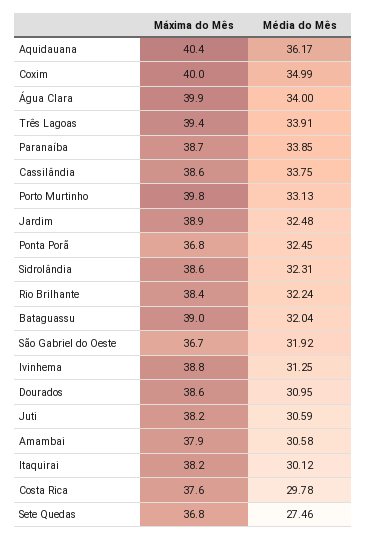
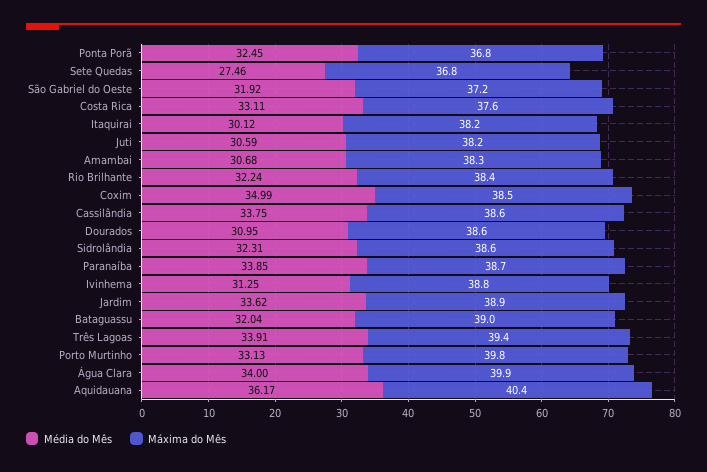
  {
    "Máxima do Mês": {
      "Aquidauana": 40.4,
-     "Coxim": 40,
+     "Coxim": 38.5,
      "Água Clara": 39.9,
      "Três Lagoas": 39.4,
      "Paranaíba": 38.7,
      "Cassilândia": 38.6,
      "Porto Murtinho": 39.8,
      "Jardim": 38.9,
      "Ponta Porã": 36.8,
      "Sidrolândia": 38.6,
      "Rio Brilhante": 38.4,
      "Bataguassu": 39,
-     "São Gabriel do Oeste": 36.7,
+     "São Gabriel do Oeste": 37.2,
      "Ivinhema": 38.8,
      "Dourados": 38.6,
      "Juti": 38.2,
-     "Amambai": 37.9,
+     "Amambai": 38.3,
      "Itaquirai": 38.2,
      "Costa Rica": 37.6,
      "Sete Quedas": 36.8
    },
    "Média do Mês": {
      "Aquidauana": 36.17,
      "Coxim": 34.99,
      "Água Clara": 34,
      "Três Lagoas": 33.91,
      "Paranaíba": 33.85,
      "Cassilândia": 33.75,
      "Porto Murtinho": 33.13,
-     "Jardim": 32.48,
+     "Jardim": 33.62,
      "Ponta Porã": 32.45,
      "Sidrolândia": 32.31,
      "Rio Brilhante": 32.24,
      "Bataguassu": 32.04,
      "São Gabriel do Oeste": 31.92,
      "Ivinhema": 31.25,
      "Dourados": 30.95,
      "Juti": 30.59,
-     "Amambai": 30.58,
+     "Amambai": 30.68,
      "Itaquirai": 30.12,
-     "Costa Rica": 29.78,
+     "Costa Rica": 33.11,
      "Sete Quedas": 27.46
    }
  }

